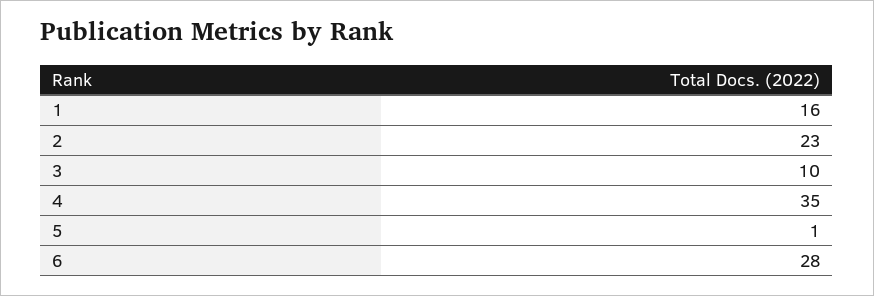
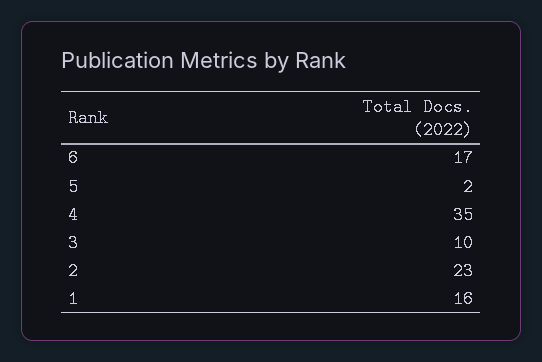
  {
    "1": 16,
    "2": 23,
    "3": 10,
    "4": 35,
-   "5": 1,
+   "5": 2,
-   "6": 28
+   "6": 17
  }

